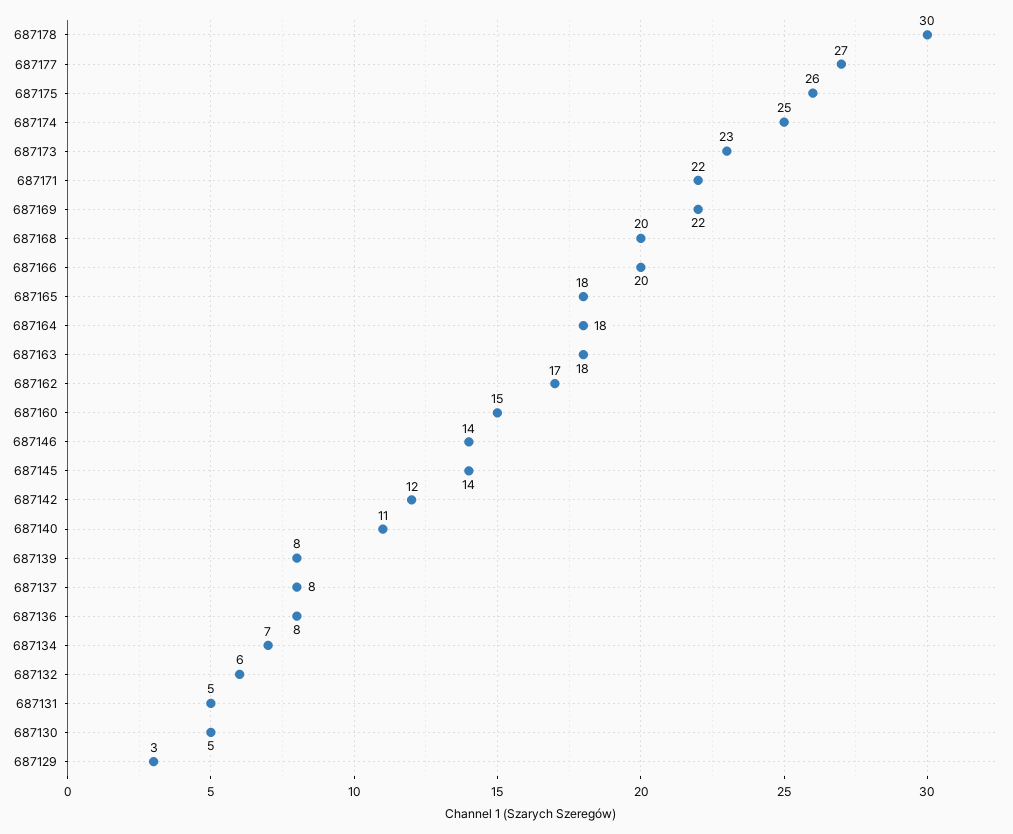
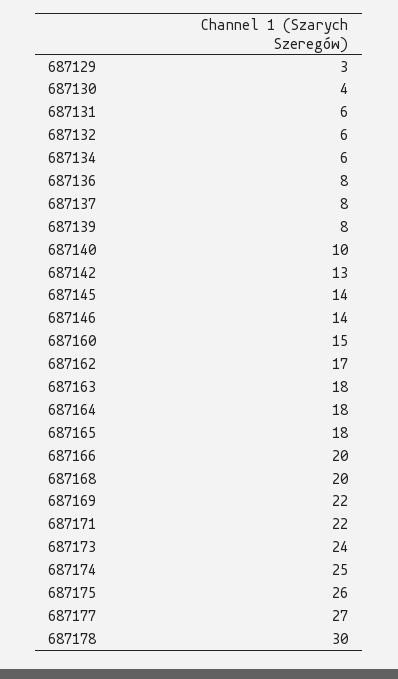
  {
    "687178": 30,
    "687177": 27,
    "687175": 26,
    "687174": 25,
-   "687173": 23,
+   "687173": 24,
    "687171": 22,
    "687169": 22,
    "687168": 20,
    "687166": 20,
    "687165": 18,
    "687164": 18,
    "687163": 18,
    "687162": 17,
    "687160": 15,
    "687146": 14,
    "687145": 14,
-   "687142": 12,
+   "687142": 13,
-   "687140": 11,
+   "687140": 10,
    "687139": 8,
    "687137": 8,
    "687136": 8,
-   "687134": 7,
+   "687134": 6,
    "687132": 6,
-   "687131": 5,
+   "687131": 6,
-   "687130": 5,
+   "687130": 4,
    "687129": 3
  }

